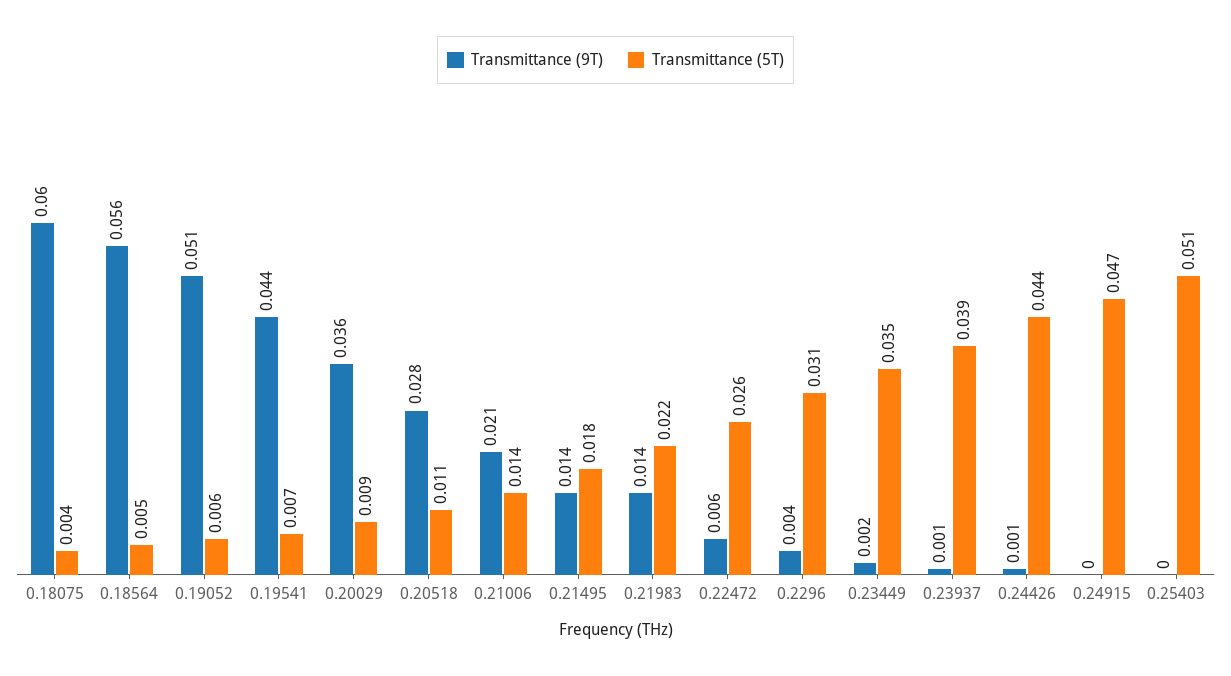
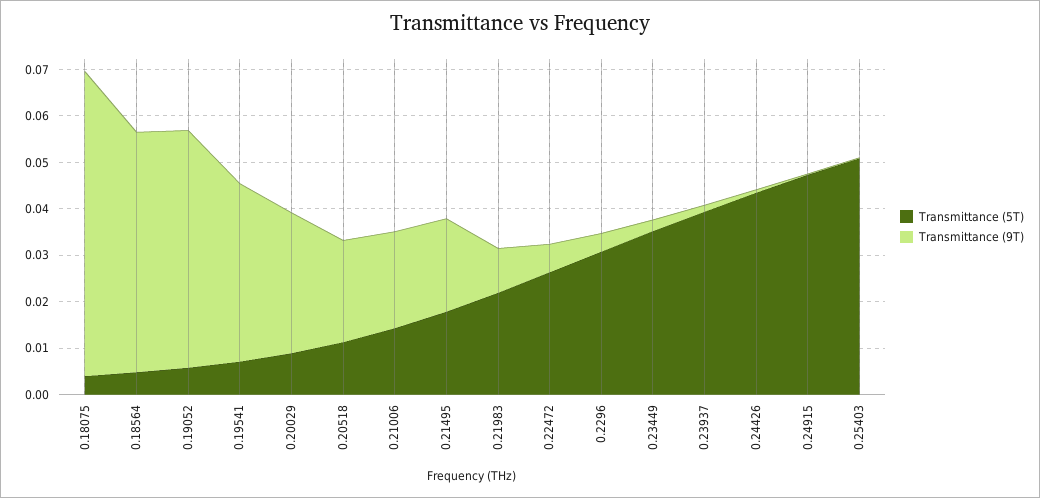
  {
    "Transmittance (9T)": {
-     "0.18075": 0.06,
+     "0.18075": 0.066,
-     "0.18564": 0.056,
+     "0.18564": 0.052,
      "0.19052": 0.051,
-     "0.19541": 0.044,
+     "0.19541": 0.038,
-     "0.20029": 0.036,
+     "0.20029": 0.03,
-     "0.20518": 0.028,
+     "0.20518": 0.022,
      "0.21006": 0.021,
-     "0.21495": 0.014,
+     "0.21495": 0.02,
-     "0.21983": 0.014,
+     "0.21983": 0.01,
      "0.22472": 0.006,
      "0.2296": 0.004,
      "0.23449": 0.002,
      "0.23937": 0.001,
      "0.24426": 0.001,
      "0.24915": 0,
      "0.25403": 0
    },
    "Transmittance (5T)": {
      "0.18075": 0.004,
      "0.18564": 0.005,
      "0.19052": 0.006,
      "0.19541": 0.007,
      "0.20029": 0.009,
      "0.20518": 0.011,
      "0.21006": 0.014,
      "0.21495": 0.018,
      "0.21983": 0.022,
      "0.22472": 0.026,
      "0.2296": 0.031,
      "0.23449": 0.035,
      "0.23937": 0.039,
      "0.24426": 0.044,
      "0.24915": 0.047,
      "0.25403": 0.051
    }
  }

